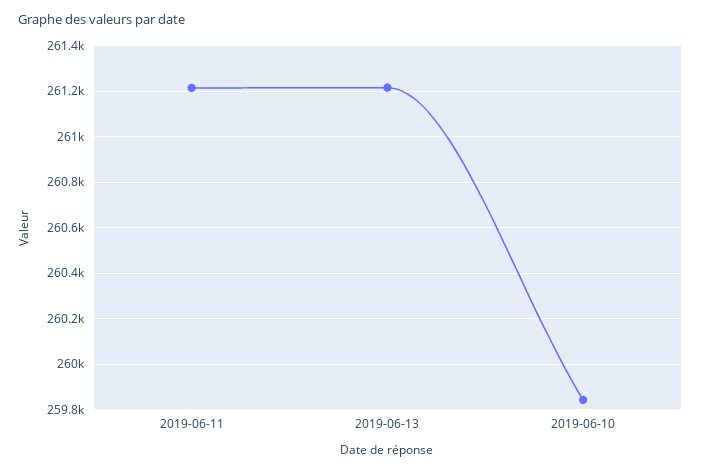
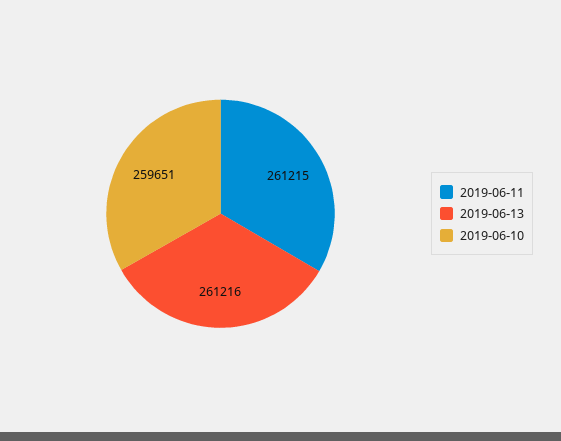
  {
    "2019-06-11": 261215,
    "2019-06-13": 261216,
-   "2019-06-10": 259850
+   "2019-06-10": 259651
  }

